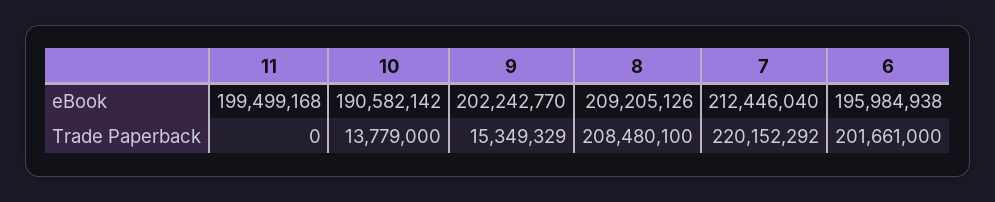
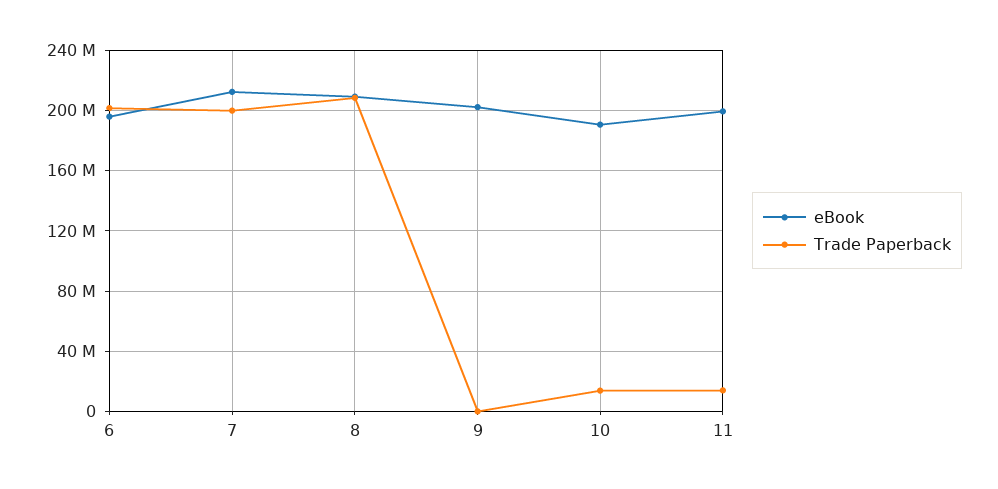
  {
    "eBook": {
      "11": 199499168,
      "10": 190582142,
      "9": 202242770,
      "8": 209205126,
      "7": 212446040,
      "6": 195984938
    },
    "Trade Paperback": {
-     "11": 0,
+     "11": 15000000,
      "10": 13779000,
-     "9": 15349329,
+     "9": 0,
      "8": 208480100,
-     "7": 220152292,
+     "7": 200000000,
      "6": 201661000
    }
  }

